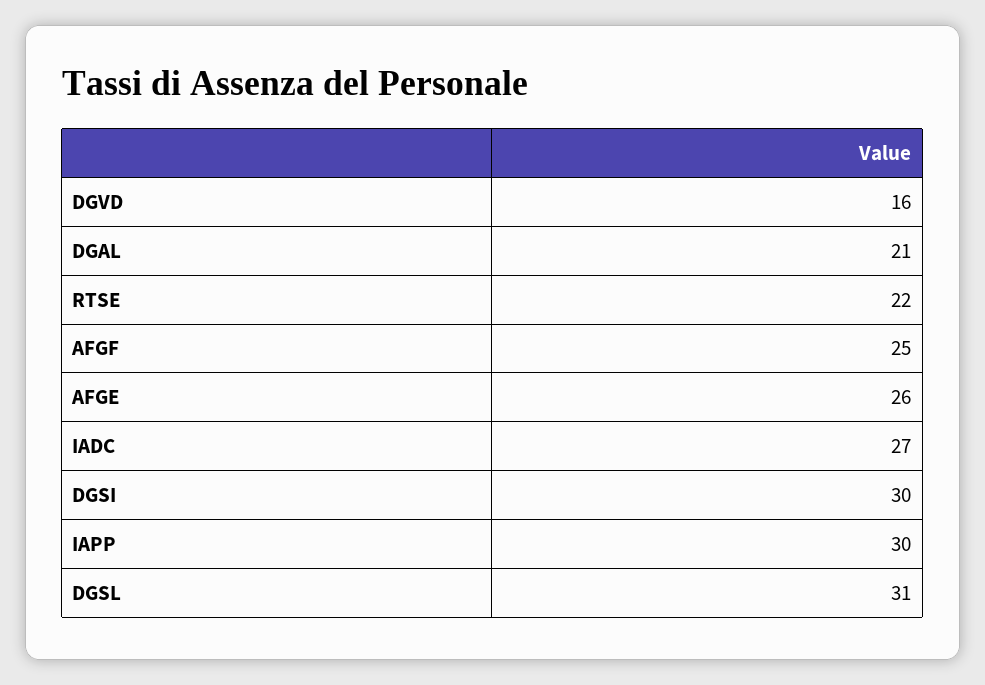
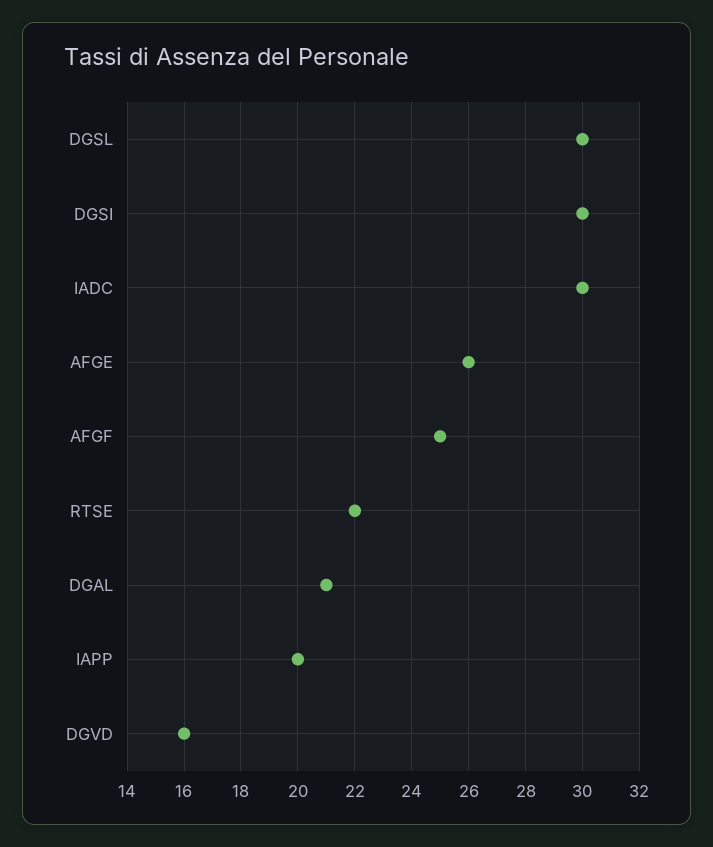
  {
    "DGVD": 16,
    "DGAL": 21,
    "RTSE": 22,
    "AFGF": 25,
    "AFGE": 26,
-   "IADC": 27,
+   "IADC": 30,
    "DGSI": 30,
-   "IAPP": 30,
+   "IAPP": 20,
-   "DGSL": 31
+   "DGSL": 30
  }

